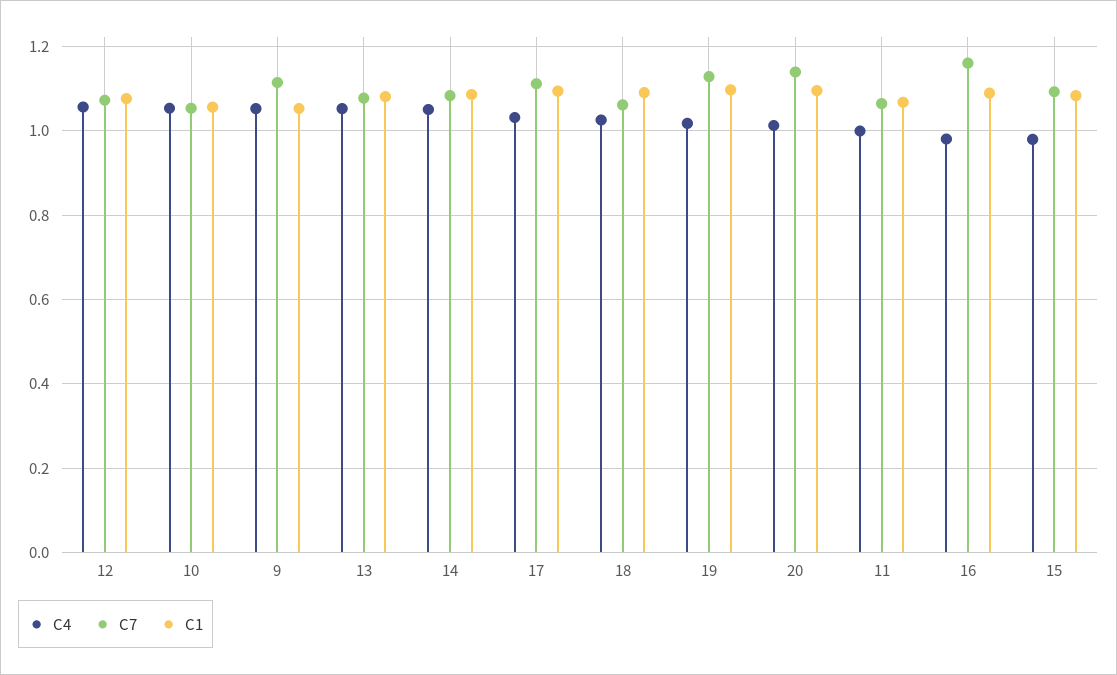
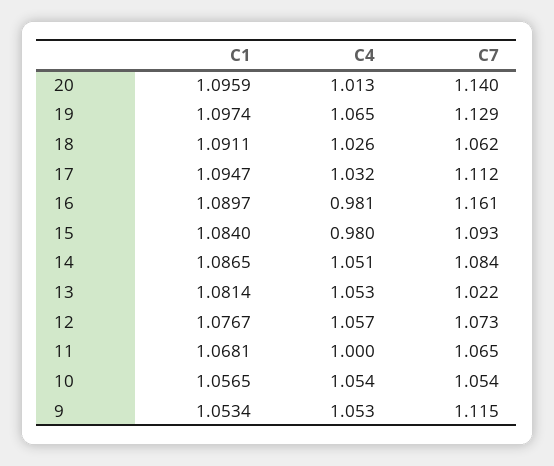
  {
    "C4": {
      "12": 1.057,
      "10": 1.054,
      "9": 1.053,
      "13": 1.053,
      "14": 1.051,
      "17": 1.032,
      "18": 1.026,
-     "19": 1.02,
+     "19": 1.065,
      "20": 1.013,
      "11": 1,
      "16": 0.981,
      "15": 0.98
    },
    "C7": {
      "12": 1.073,
      "10": 1.054,
      "9": 1.115,
-     "13": 1.08,
+     "13": 1.022,
      "14": 1.084,
      "17": 1.112,
      "18": 1.062,
      "19": 1.129,
      "20": 1.14,
      "11": 1.065,
      "16": 1.161,
      "15": 1.093
    },
    "C1": {
      "12": 1.0767,
      "10": 1.0565,
      "9": 1.0534,
      "13": 1.0814,
      "14": 1.0865,
      "17": 1.0947,
      "18": 1.0911,
      "19": 1.0974,
      "20": 1.0959,
      "11": 1.0681,
      "16": 1.0897,
      "15": 1.084
    }
  }

